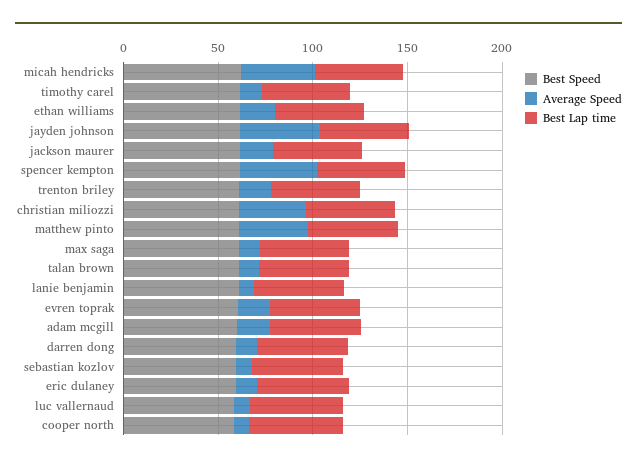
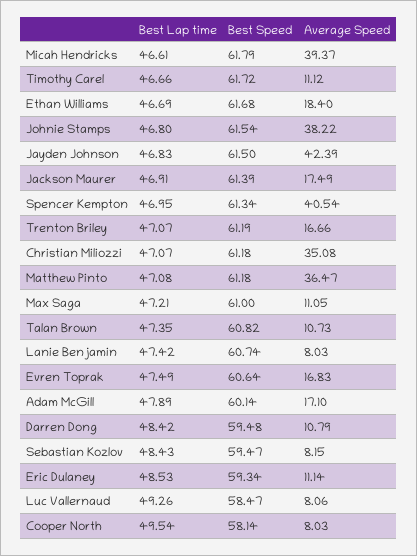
  {
    "Best Speed": {
      "micah hendricks": 61.79,
      "timothy carel": 61.72,
      "ethan williams": 61.68,
      "jayden johnson": 61.5,
      "jackson maurer": 61.39,
      "spencer kempton": 61.34,
      "trenton briley": 61.19,
      "christian miliozzi": 61.18,
      "matthew pinto": 61.18,
      "max saga": 61,
      "talan brown": 60.82,
      "lanie benjamin": 60.74,
      "evren toprak": 60.64,
      "adam mcgill": 60.14,
      "darren dong": 59.48,
      "sebastian kozlov": 59.47,
      "eric dulaney": 59.34,
      "luc vallernaud": 58.47,
-     "cooper north": 58.14
+     "cooper north": 58.14,
+     "Johnie Stamps": 61.54
    },
    "Average Speed": {
      "micah hendricks": 39.37,
      "timothy carel": 11.12,
      "ethan williams": 18.4,
      "jayden johnson": 42.39,
      "jackson maurer": 17.49,
      "spencer kempton": 40.54,
      "trenton briley": 16.66,
      "christian miliozzi": 35.08,
      "matthew pinto": 36.47,
      "max saga": 11.05,
      "talan brown": 10.73,
      "lanie benjamin": 8.03,
      "evren toprak": 16.83,
      "adam mcgill": 17.1,
      "darren dong": 10.79,
      "sebastian kozlov": 8.15,
      "eric dulaney": 11.14,
      "luc vallernaud": 8.06,
-     "cooper north": 8.03
+     "cooper north": 8.03,
+     "Johnie Stamps": 38.22
    },
    "Best Lap time": {
      "micah hendricks": 46.61,
      "timothy carel": 46.66,
      "ethan williams": 46.69,
      "jayden johnson": 46.83,
      "jackson maurer": 46.91,
      "spencer kempton": 46.95,
      "trenton briley": 47.07,
      "christian miliozzi": 47.07,
      "matthew pinto": 47.08,
      "max saga": 47.21,
      "talan brown": 47.35,
      "lanie benjamin": 47.42,
      "evren toprak": 47.49,
      "adam mcgill": 47.89,
      "darren dong": 48.42,
      "sebastian kozlov": 48.43,
      "eric dulaney": 48.53,
      "luc vallernaud": 49.26,
-     "cooper north": 49.54
+     "cooper north": 49.54,
+     "Johnie Stamps": 46.8
    }
  }

